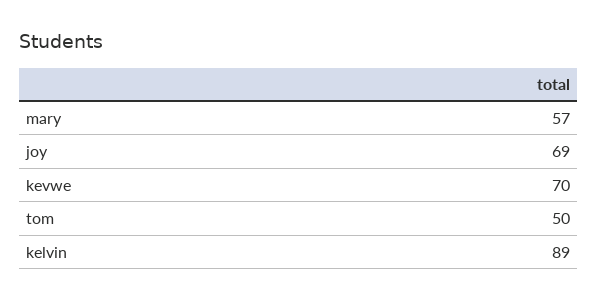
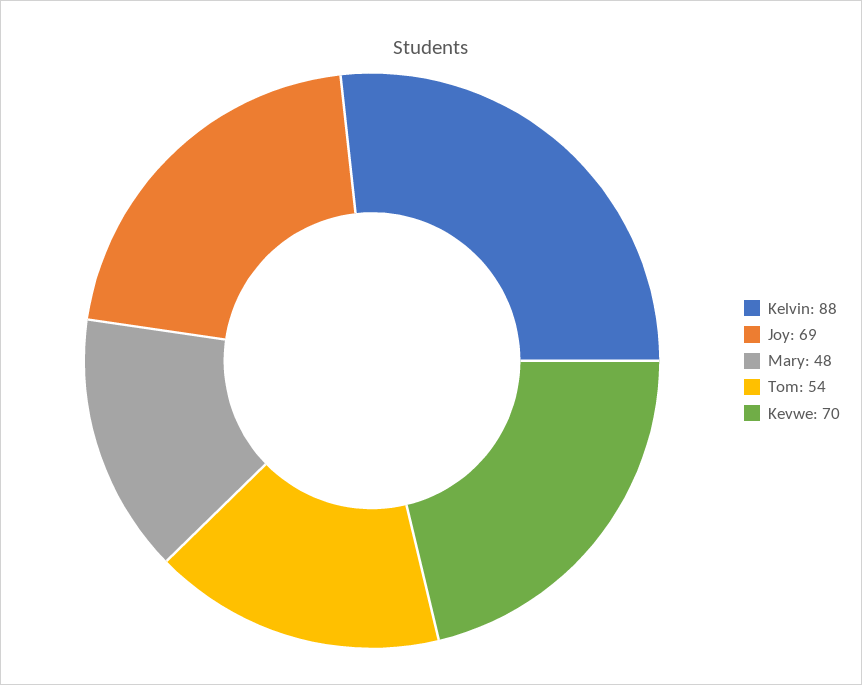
  {
-   "mary": 57,
+   "mary": 48,
    "joy": 69,
    "kevwe": 70,
-   "tom": 50,
+   "tom": 54,
-   "kelvin": 89
+   "kelvin": 88
  }

